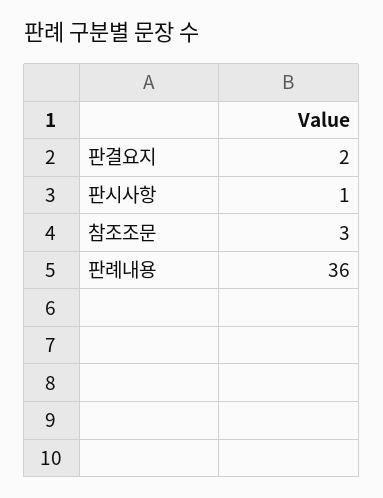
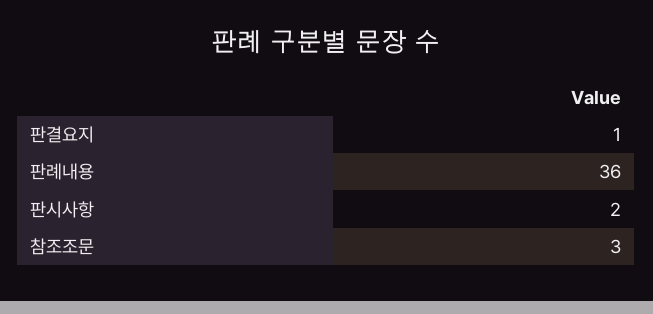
  {
-   "판결요지": 2,
+   "판결요지": 1,
-   "판시사항": 1,
+   "판시사항": 2,
    "참조조문": 3,
    "판례내용": 36
  }

